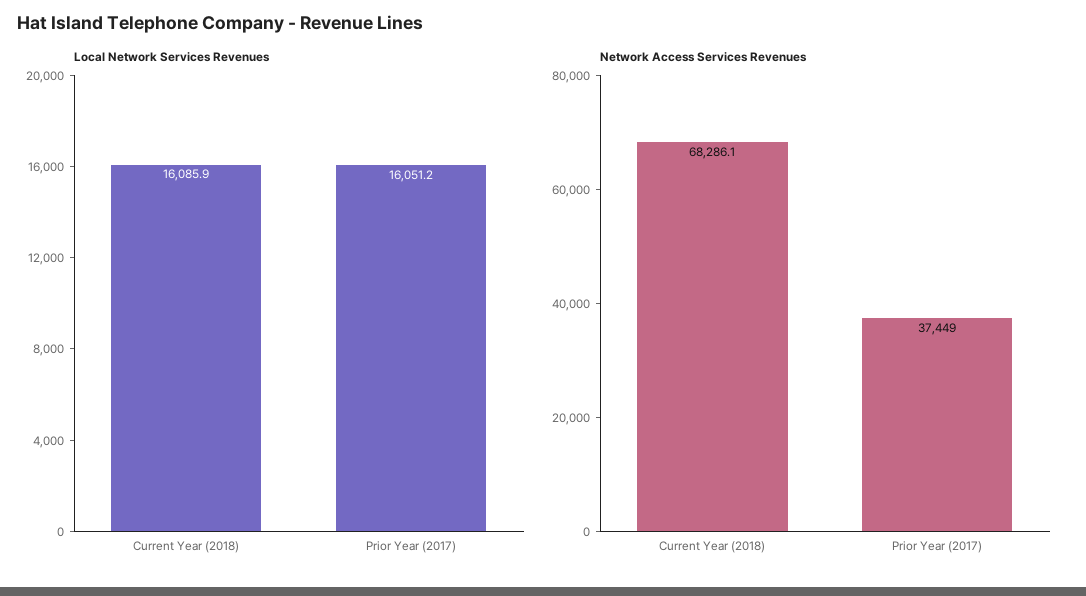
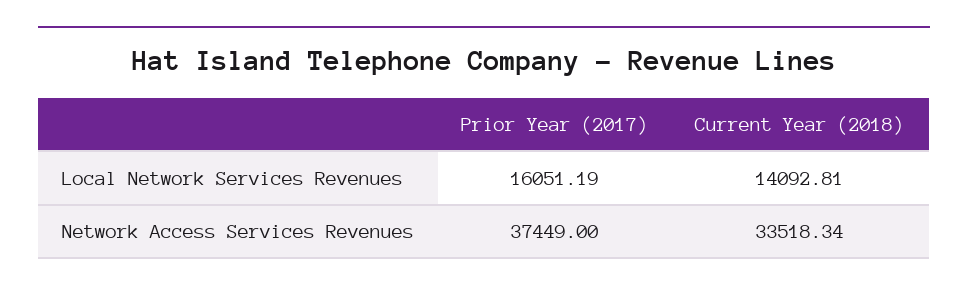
  {
    "Local Network Services Revenues": {
-     "Current Year (2018)": 16085.9,
+     "Current Year (2018)": 14092.81,
      "Prior Year (2017)": 16051.19
    },
    "Network Access Services Revenues": {
-     "Current Year (2018)": 68286.1,
+     "Current Year (2018)": 33518.34,
      "Prior Year (2017)": 37449
    }
  }

